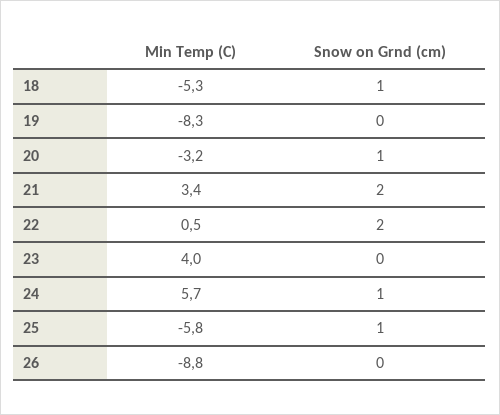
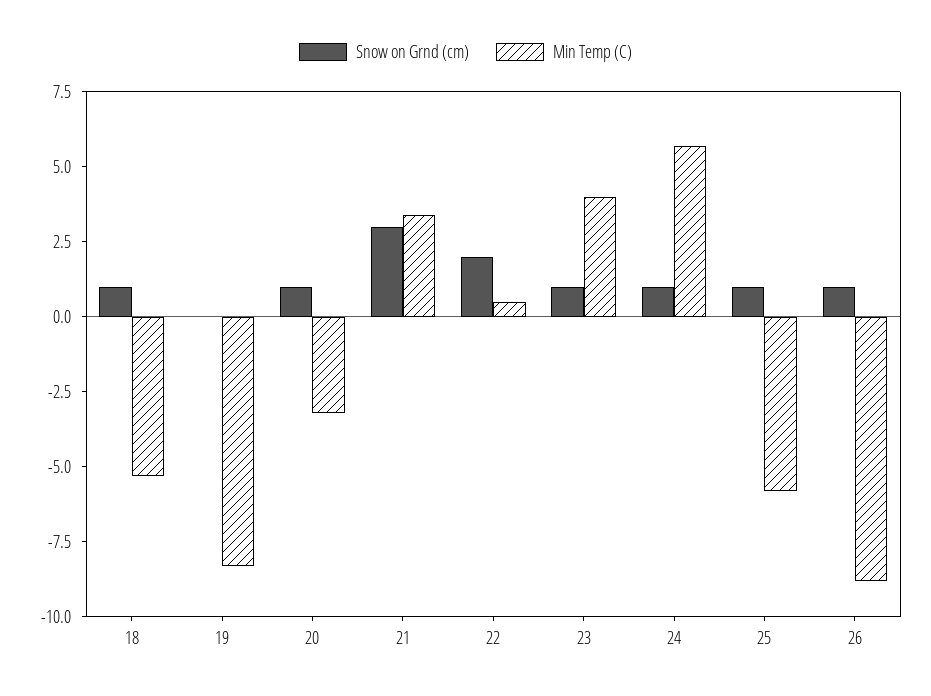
  {
    "Min Temp (C)": {
      "18": -5.3,
      "19": -8.3,
      "20": -3.2,
      "21": 3.4,
      "22": 0.5,
      "23": 4,
      "24": 5.7,
      "25": -5.8,
      "26": -8.8
    },
    "Snow on Grnd (cm)": {
      "18": 1,
      "19": 0,
      "20": 1,
-     "21": 2,
+     "21": 3,
      "22": 2,
-     "23": 0,
+     "23": 1,
      "24": 1,
      "25": 1,
-     "26": 0
+     "26": 1
    }
  }

